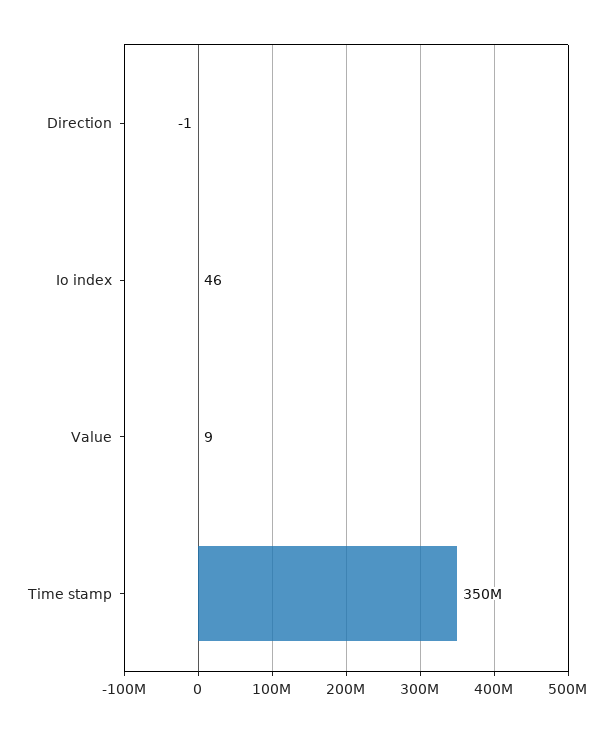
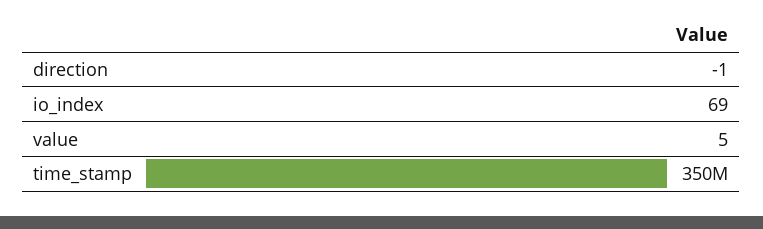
  {
    "Direction": -1,
-   "Io index": 46,
+   "Io index": 69,
-   "Value": 9,
+   "Value": 5,
    "Time stamp": 350000000
  }

